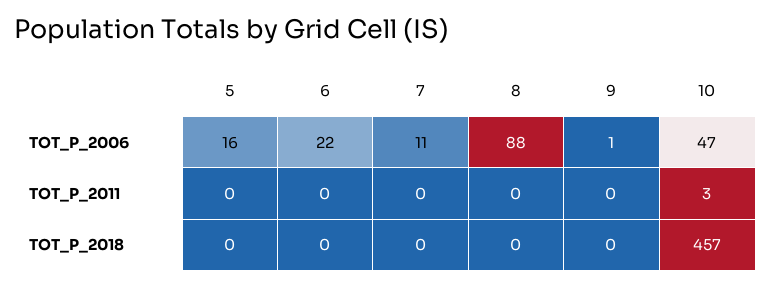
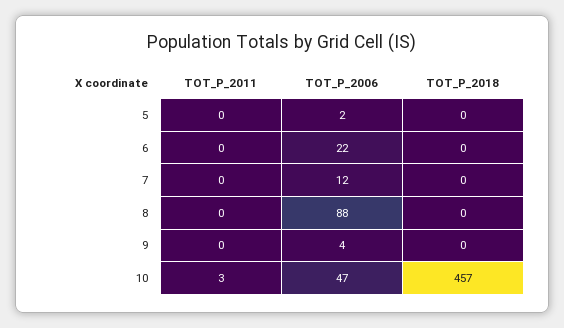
  {
    "5": {
-     "TOT_P_2006": 16,
+     "TOT_P_2006": 2,
      "TOT_P_2011": 0,
      "TOT_P_2018": 0
    },
    "6": {
      "TOT_P_2006": 22,
      "TOT_P_2011": 0,
      "TOT_P_2018": 0
    },
    "7": {
-     "TOT_P_2006": 11,
+     "TOT_P_2006": 12,
      "TOT_P_2011": 0,
      "TOT_P_2018": 0
    },
    "8": {
      "TOT_P_2006": 88,
      "TOT_P_2011": 0,
      "TOT_P_2018": 0
    },
    "9": {
-     "TOT_P_2006": 1,
+     "TOT_P_2006": 4,
      "TOT_P_2011": 0,
      "TOT_P_2018": 0
    },
    "10": {
      "TOT_P_2006": 47,
      "TOT_P_2011": 3,
      "TOT_P_2018": 457
    }
  }

